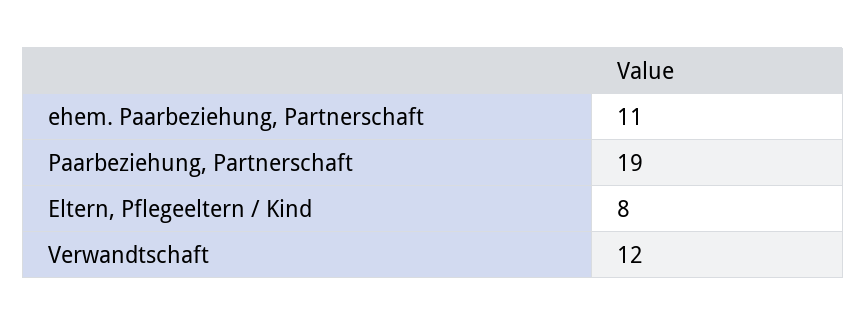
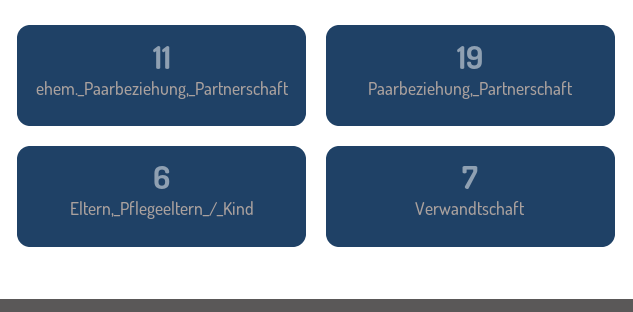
  {
    "ehem. Paarbeziehung, Partnerschaft": 11,
    "Paarbeziehung, Partnerschaft": 19,
-   "Eltern, Pflegeeltern / Kind": 8,
+   "Eltern, Pflegeeltern / Kind": 6,
-   "Verwandtschaft": 12
+   "Verwandtschaft": 7
  }

